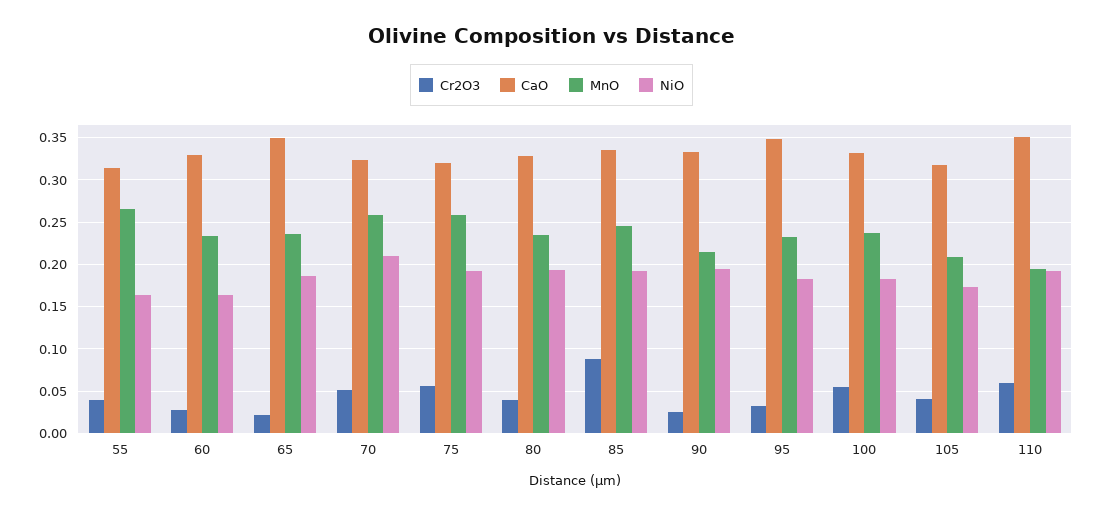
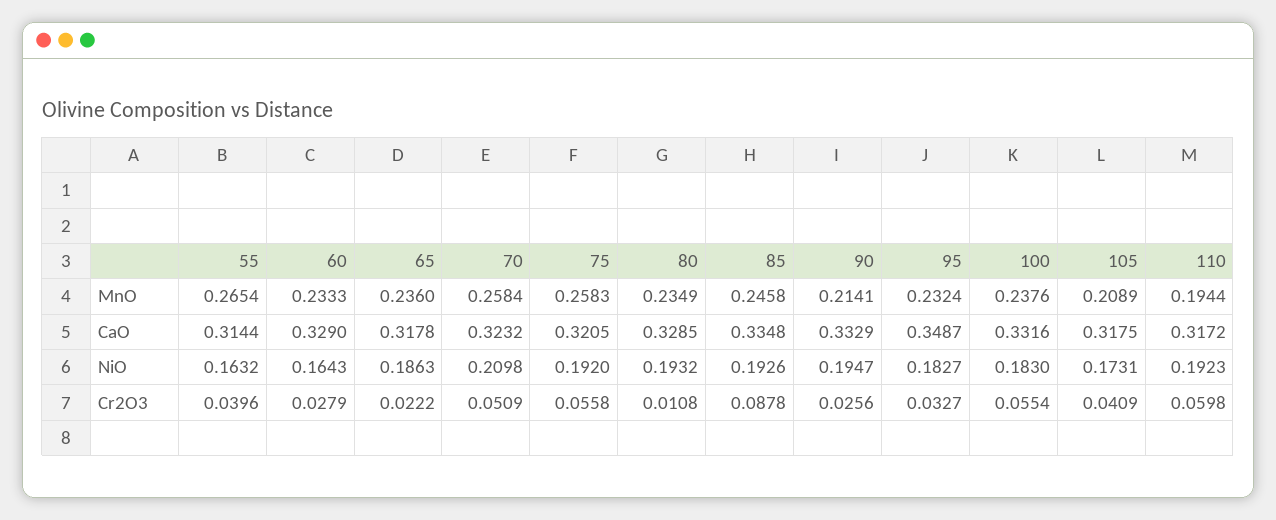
  {
    "Cr2O3": {
      "55": 0.0396,
      "60": 0.0279,
      "65": 0.0222,
      "70": 0.0509,
      "75": 0.0558,
-     "80": 0.04,
+     "80": 0.0108,
      "85": 0.0878,
      "90": 0.0256,
      "95": 0.0327,
      "100": 0.0554,
      "105": 0.0409,
      "110": 0.0598
    },
    "CaO": {
      "55": 0.3144,
      "60": 0.329,
-     "65": 0.35,
+     "65": 0.3178,
      "70": 0.3232,
      "75": 0.3205,
      "80": 0.3285,
      "85": 0.3348,
      "90": 0.3329,
      "95": 0.3487,
      "100": 0.3316,
      "105": 0.3175,
-     "110": 0.35
+     "110": 0.3172
    },
    "MnO": {
      "55": 0.2654,
      "60": 0.2333,
      "65": 0.236,
      "70": 0.2584,
      "75": 0.2583,
      "80": 0.2349,
      "85": 0.2458,
      "90": 0.2141,
      "95": 0.2324,
      "100": 0.2376,
      "105": 0.2089,
      "110": 0.1944
    },
    "NiO": {
      "55": 0.1632,
      "60": 0.1643,
      "65": 0.1863,
      "70": 0.2098,
      "75": 0.192,
      "80": 0.1932,
      "85": 0.1926,
      "90": 0.1947,
      "95": 0.1827,
      "100": 0.183,
      "105": 0.1731,
      "110": 0.1923
    }
  }

